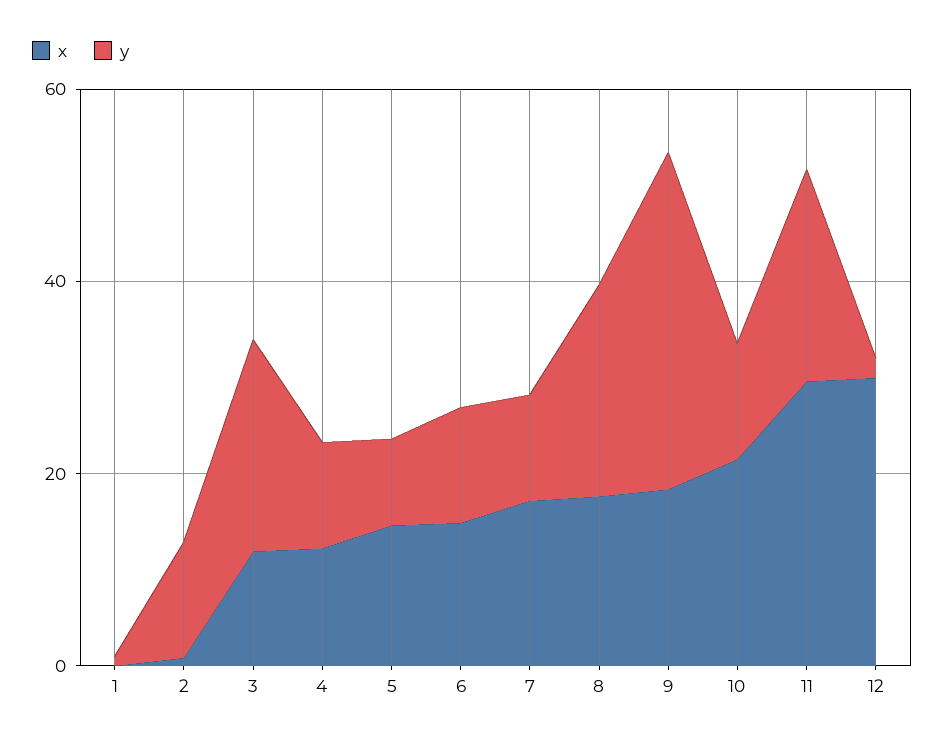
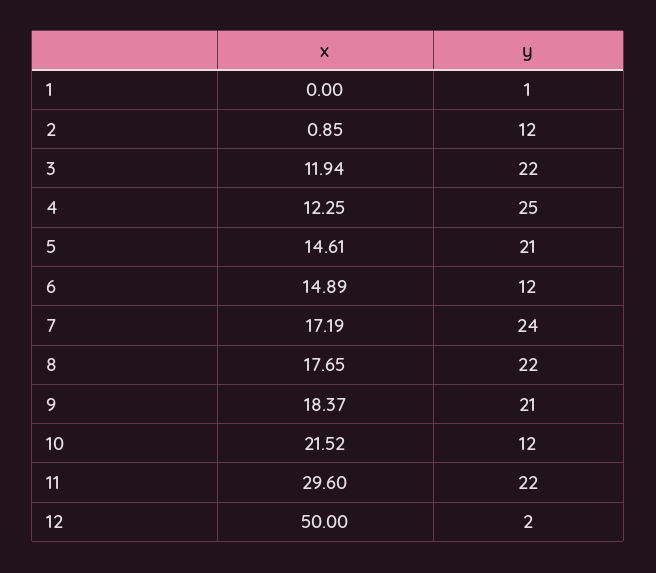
  {
    "x": {
      "1": 0,
      "2": 0.85,
      "3": 11.94,
      "4": 12.25,
      "5": 14.61,
      "6": 14.89,
      "7": 17.19,
      "8": 17.65,
      "9": 18.37,
      "10": 21.52,
      "11": 29.6,
-     "12": 30
+     "12": 50
    },
    "y": {
      "1": 1,
      "2": 12,
      "3": 22,
-     "4": 10,
+     "4": 25,
-     "5": 10,
+     "5": 21,
      "6": 12,
-     "7": 10,
+     "7": 24,
      "8": 22,
-     "9": 35,
+     "9": 21,
      "10": 12,
      "11": 22,
      "12": 2
    }
  }

